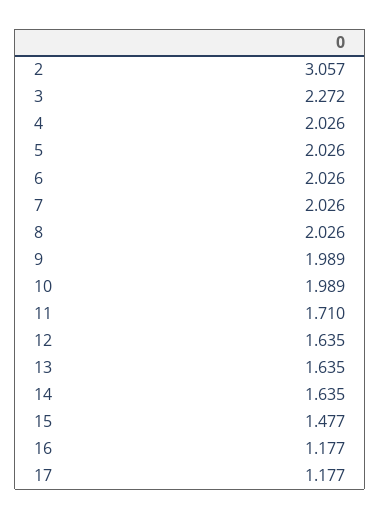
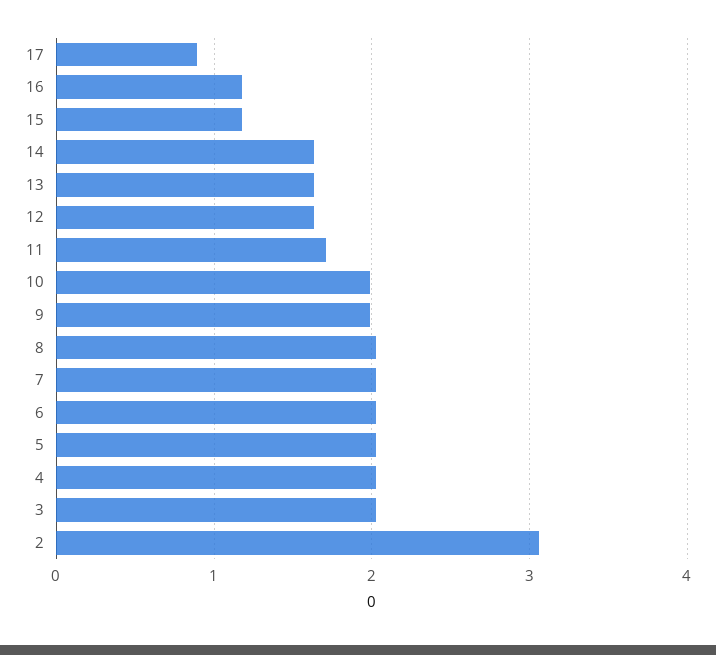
  {
    "2": 3.057,
-   "3": 2.272,
+   "3": 2,
    "4": 2.026,
    "5": 2.026,
    "6": 2.026,
    "7": 2.026,
    "8": 2.026,
    "9": 1.989,
    "10": 1.989,
    "11": 1.71,
    "12": 1.635,
    "13": 1.635,
    "14": 1.635,
-   "15": 1.477,
+   "15": 1.2,
    "16": 1.177,
-   "17": 1.177
+   "17": 0.9
  }

